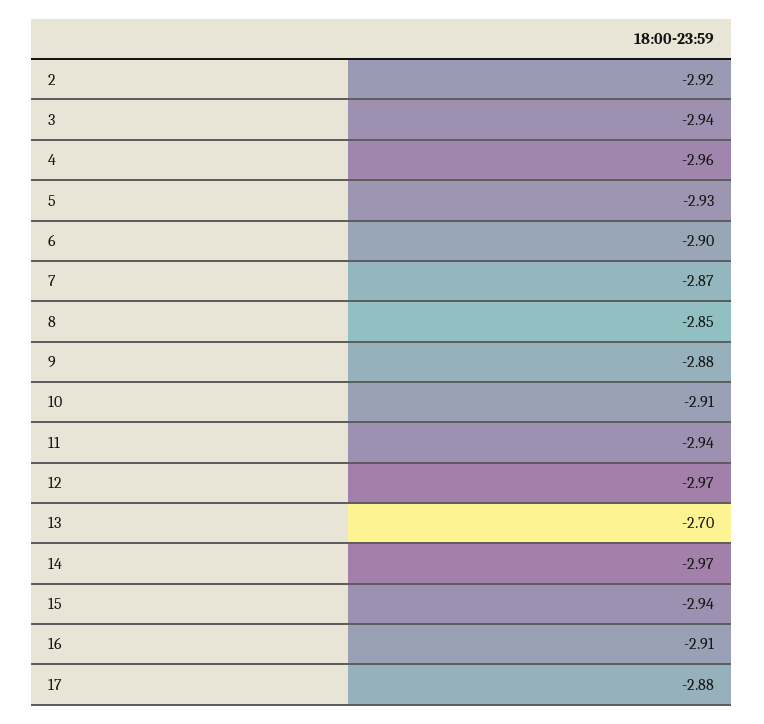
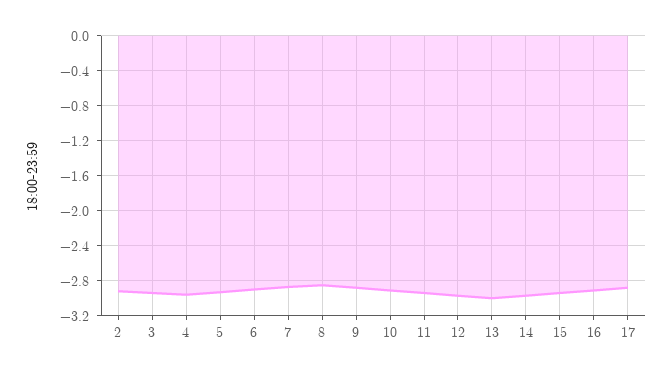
  {
    "2": -2.92,
    "3": -2.94,
    "4": -2.96,
    "5": -2.93,
    "6": -2.9,
    "7": -2.87,
    "8": -2.85,
    "9": -2.88,
    "10": -2.91,
    "11": -2.94,
    "12": -2.97,
-   "13": -2.7,
+   "13": -3,
    "14": -2.97,
    "15": -2.94,
    "16": -2.91,
    "17": -2.88
  }

